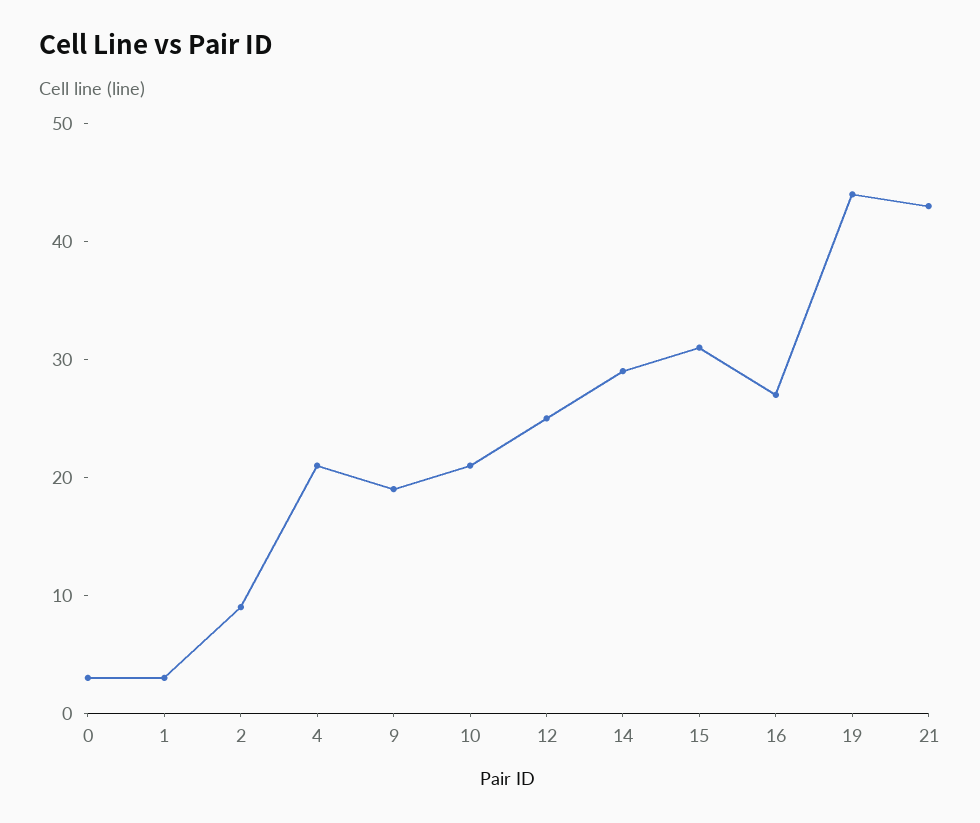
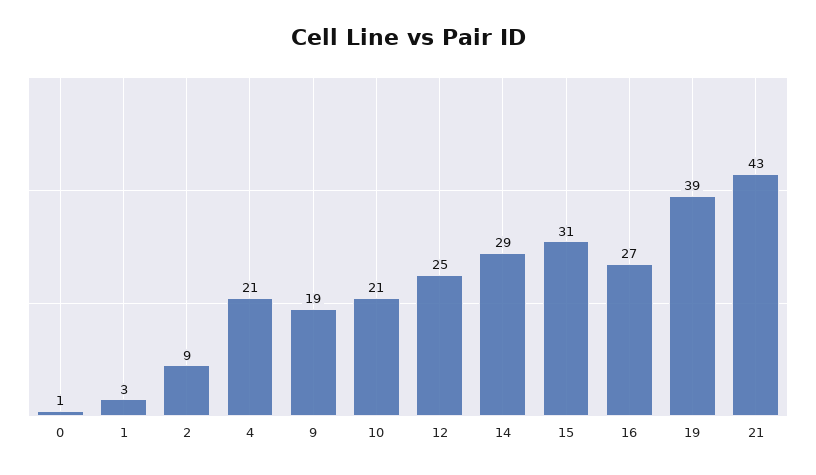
  {
-   "0": 3,
+   "0": 1,
    "1": 3,
    "2": 9,
    "4": 21,
    "9": 19,
    "10": 21,
    "12": 25,
    "14": 29,
    "15": 31,
    "16": 27,
-   "19": 44,
+   "19": 39,
    "21": 43
  }

